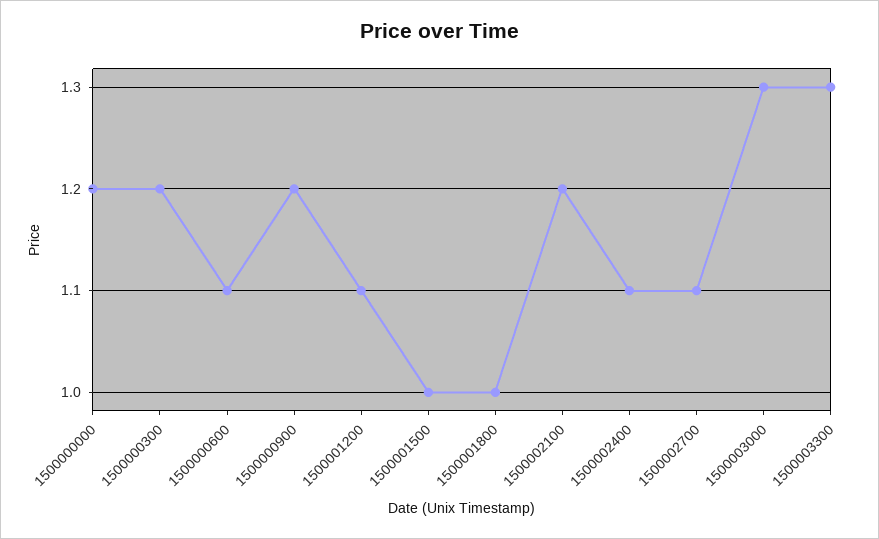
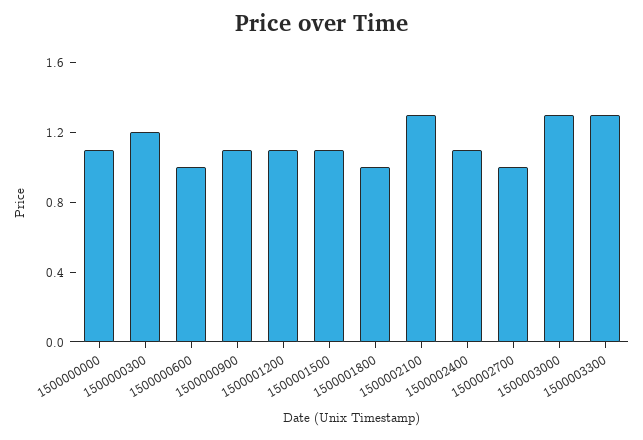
  {
-   "1500000000": 1.2,
+   "1500000000": 1.1,
    "1500000300": 1.2,
-   "1500000600": 1.1,
+   "1500000600": 1,
-   "1500000900": 1.2,
+   "1500000900": 1.1,
    "1500001200": 1.1,
-   "1500001500": 1,
+   "1500001500": 1.1,
    "1500001800": 1,
-   "1500002100": 1.2,
+   "1500002100": 1.3,
    "1500002400": 1.1,
-   "1500002700": 1.1,
+   "1500002700": 1,
    "1500003000": 1.3,
    "1500003300": 1.3
  }

